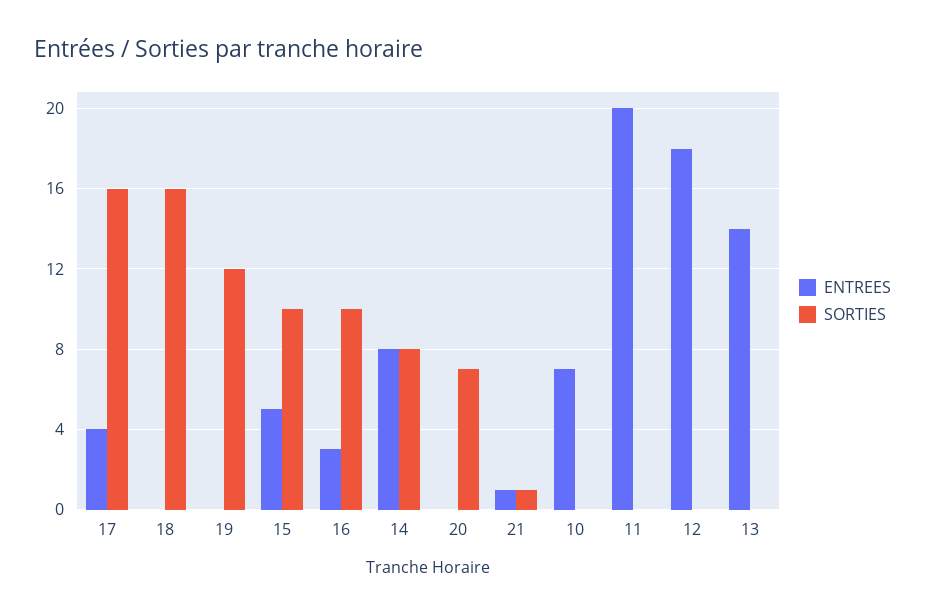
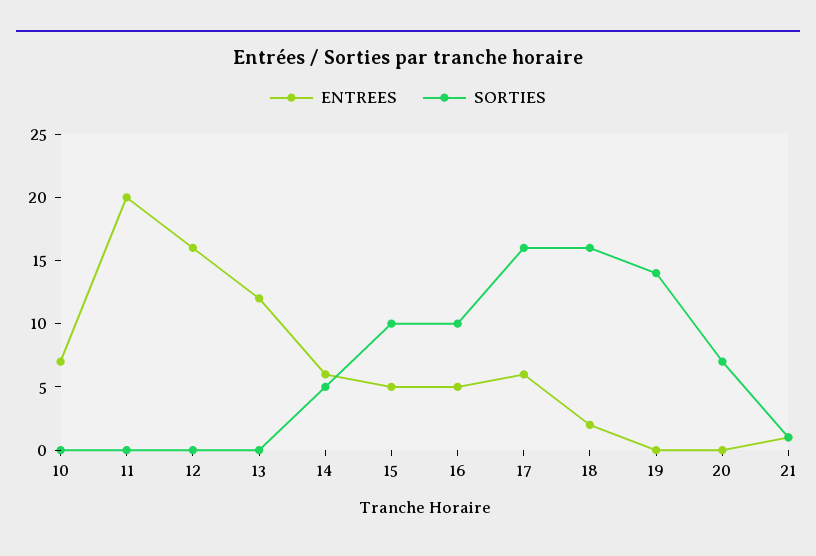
  {
    "ENTREES": {
-     "17": 4,
+     "17": 6,
-     "18": 0,
+     "18": 2,
      "19": 0,
      "15": 5,
-     "16": 3,
+     "16": 5,
-     "14": 8,
+     "14": 6,
      "20": 0,
      "21": 1,
      "10": 7,
      "11": 20,
-     "12": 18,
+     "12": 16,
-     "13": 14
+     "13": 12
    },
    "SORTIES": {
      "17": 16,
      "18": 16,
-     "19": 12,
+     "19": 14,
      "15": 10,
      "16": 10,
-     "14": 8,
+     "14": 5,
      "20": 7,
      "21": 1,
      "10": 0,
      "11": 0,
      "12": 0,
      "13": 0
    }
  }

